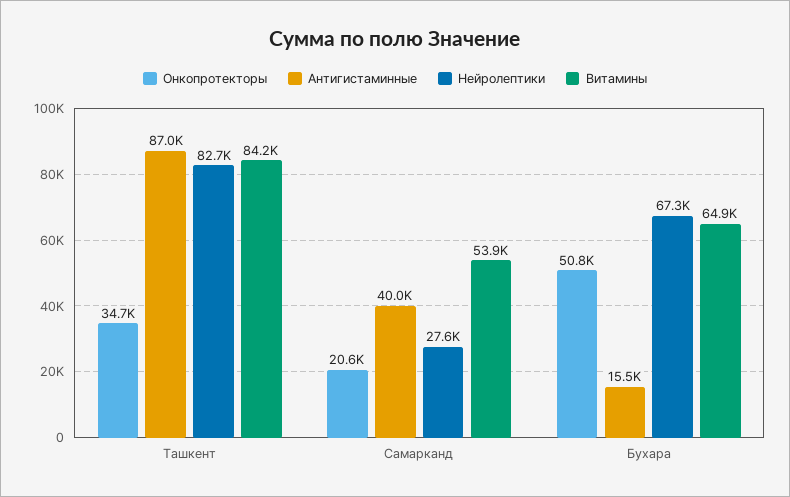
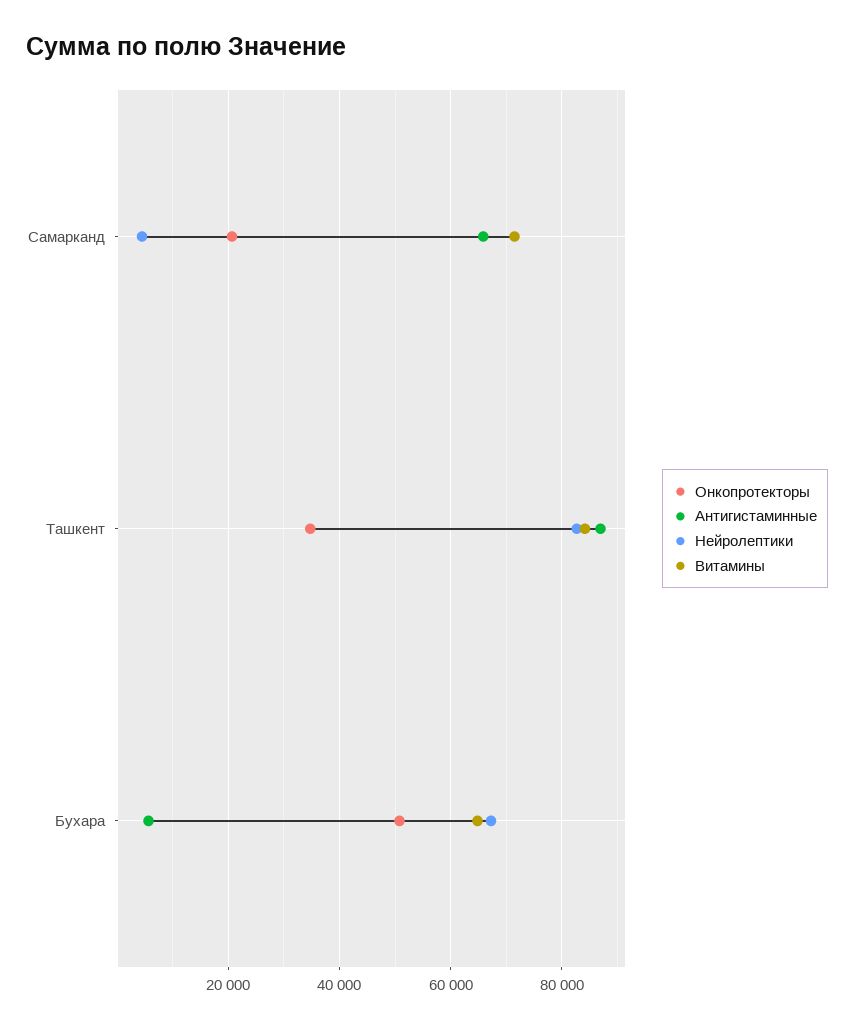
  {
    "Онкопротекторы": {
      "Ташкент": 34700,
      "Самарканд": 20600,
      "Бухара": 50800
    },
    "Антигистаминные": {
      "Ташкент": 87000,
-     "Самарканд": 40000,
+     "Самарканд": 66000,
-     "Бухара": 15500
+     "Бухара": 6000
    },
    "Нейролептики": {
      "Ташкент": 82700,
-     "Самарканд": 27600,
+     "Самарканд": 4000,
      "Бухара": 67300
    },
    "Витамины": {
      "Ташкент": 84200,
-     "Самарканд": 53900,
+     "Самарканд": 72000,
      "Бухара": 64900
    }
  }

